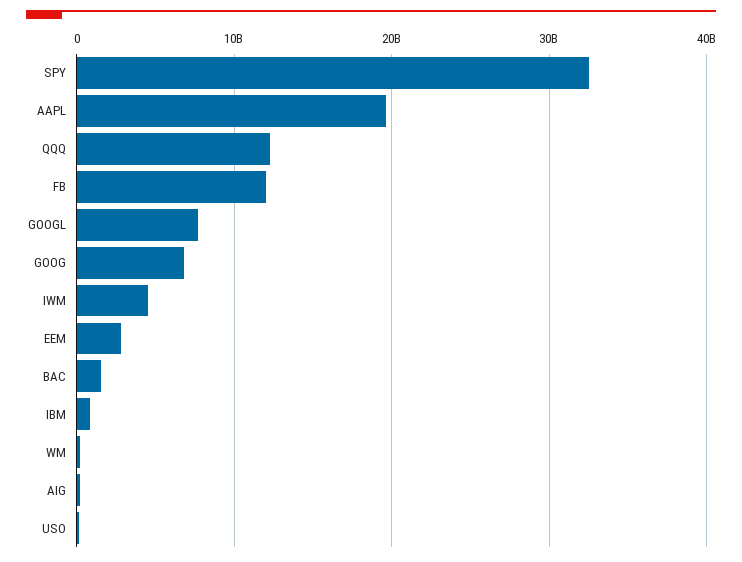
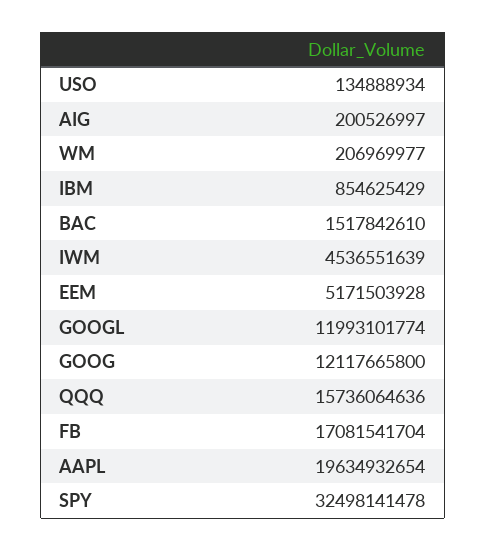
  {
    "SPY": 32498141478,
    "AAPL": 19634932654,
-   "QQQ": 12000000000,
+   "QQQ": 15736064636,
-   "FB": 12000000000,
+   "FB": 17081541704,
-   "GOOGL": 8000000000,
+   "GOOGL": 11993101774,
-   "GOOG": 7000000000,
+   "GOOG": 12117665800,
    "IWM": 4536551639,
-   "EEM": 3000000000,
+   "EEM": 5171503928,
    "BAC": 1517842610,
    "IBM": 854625429,
    "WM": 206969977,
    "AIG": 200526997,
    "USO": 134888934
  }

